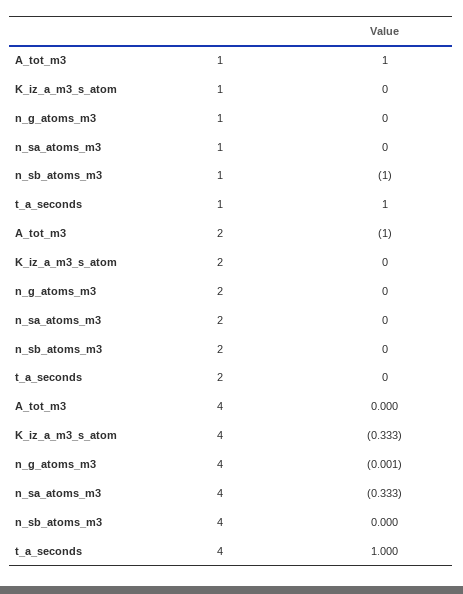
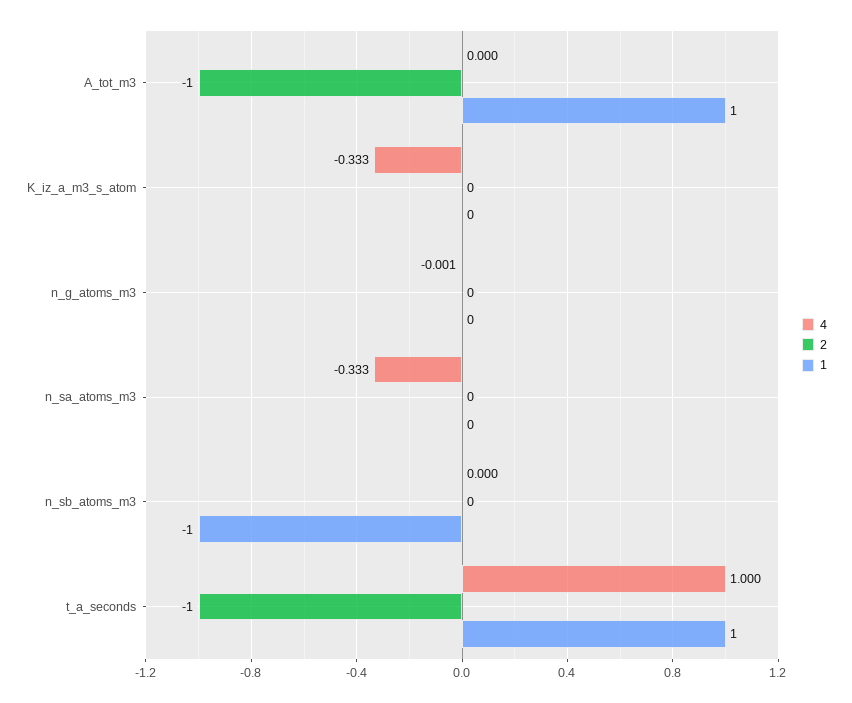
  {
    "1": {
      "A_tot_m3": 1,
      "K_iz_a_m3_s_atom": 0,
      "n_g_atoms_m3": 0,
      "n_sa_atoms_m3": 0,
      "n_sb_atoms_m3": -1,
      "t_a_seconds": 1
    },
    "2": {
      "A_tot_m3": -1,
      "K_iz_a_m3_s_atom": 0,
      "n_g_atoms_m3": 0,
      "n_sa_atoms_m3": 0,
      "n_sb_atoms_m3": 0,
-     "t_a_seconds": 0
+     "t_a_seconds": -1
    },
    "4": {
      "A_tot_m3": 0,
      "K_iz_a_m3_s_atom": -0.333,
      "n_g_atoms_m3": -0.001,
      "n_sa_atoms_m3": -0.333,
      "n_sb_atoms_m3": 0,
      "t_a_seconds": 1
    }
  }

